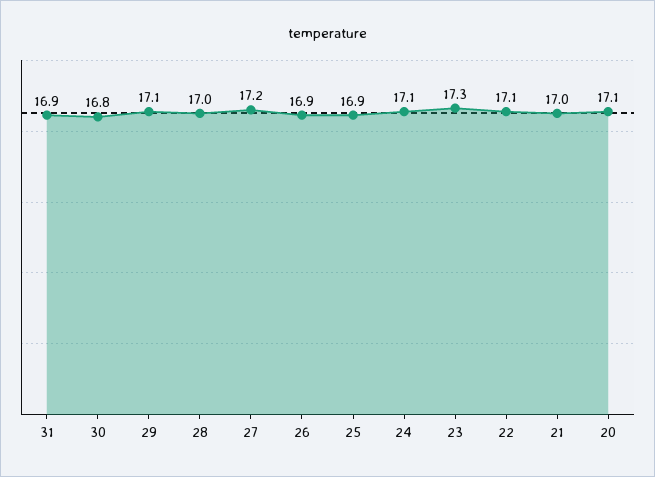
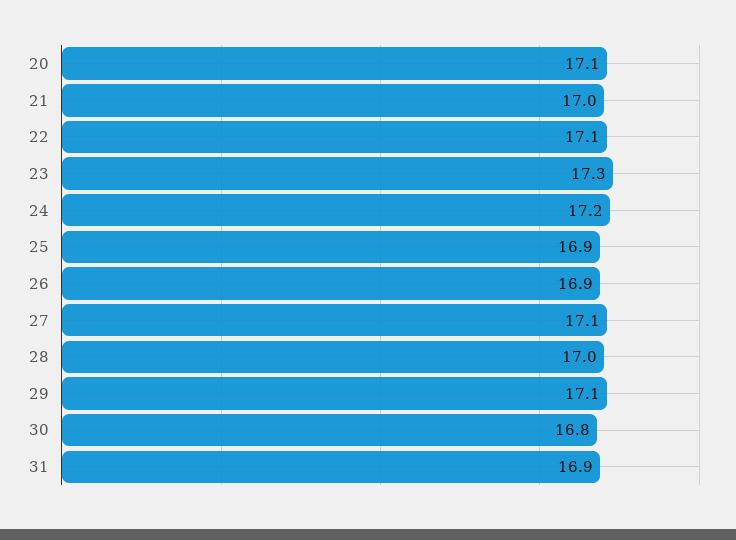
  {
    "31": 16.9,
    "30": 16.8,
    "29": 17.1,
    "28": 17,
-   "27": 17.2,
+   "27": 17.1,
    "26": 16.9,
    "25": 16.9,
-   "24": 17.1,
+   "24": 17.2,
    "23": 17.3,
    "22": 17.1,
    "21": 17,
    "20": 17.1
  }

